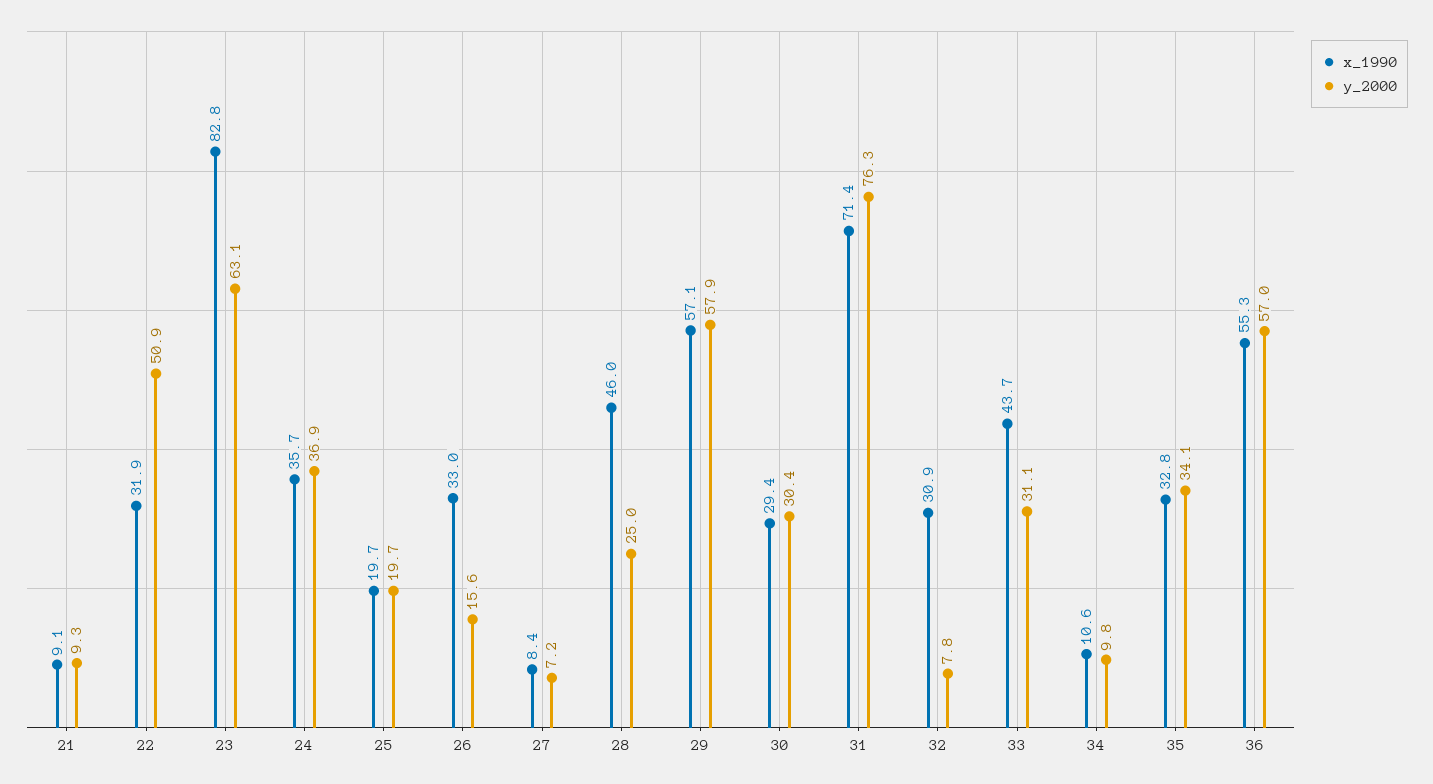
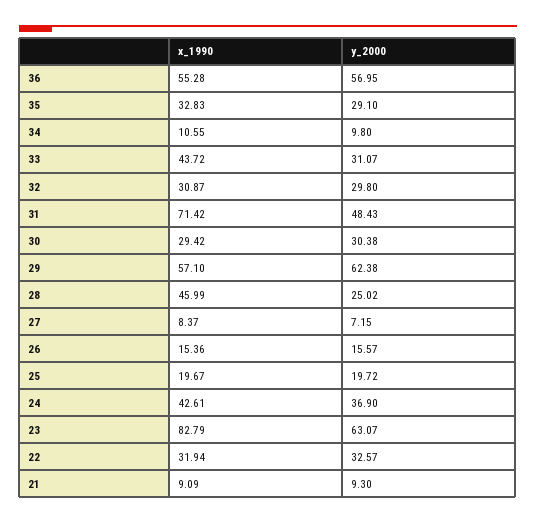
  {
    "x_1990": {
      "21": 9.09,
      "22": 31.94,
      "23": 82.79,
-     "24": 35.7,
+     "24": 42.61,
      "25": 19.67,
-     "26": 33,
+     "26": 15.36,
      "27": 8.37,
      "28": 45.99,
      "29": 57.1,
      "30": 29.42,
      "31": 71.42,
      "32": 30.87,
      "33": 43.72,
      "34": 10.55,
      "35": 32.83,
      "36": 55.28
    },
    "y_2000": {
      "21": 9.3,
-     "22": 50.9,
+     "22": 32.57,
      "23": 63.07,
      "24": 36.9,
      "25": 19.72,
      "26": 15.57,
      "27": 7.15,
      "28": 25.02,
-     "29": 57.9,
+     "29": 62.38,
      "30": 30.38,
-     "31": 76.3,
+     "31": 48.43,
-     "32": 7.8,
+     "32": 29.8,
      "33": 31.07,
      "34": 9.8,
-     "35": 34.1,
+     "35": 29.1,
      "36": 56.95
    }
  }

